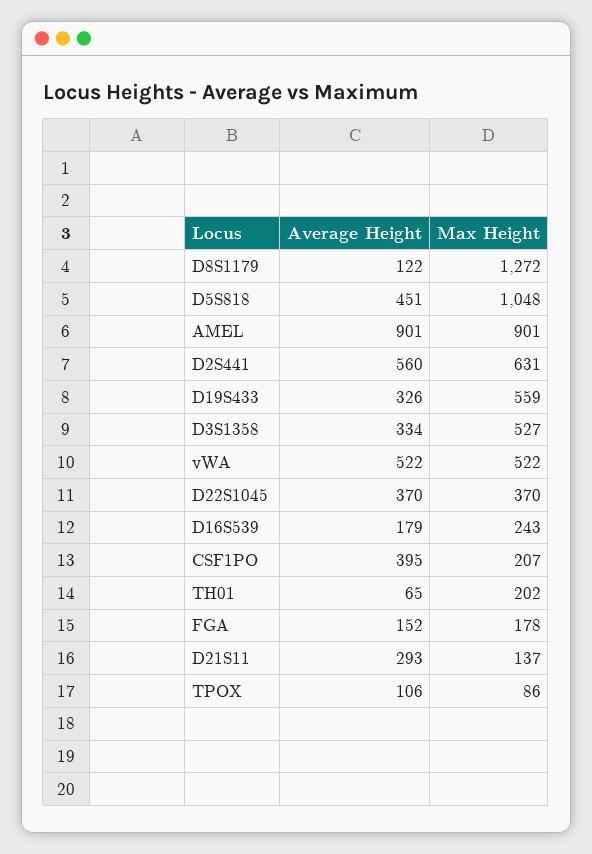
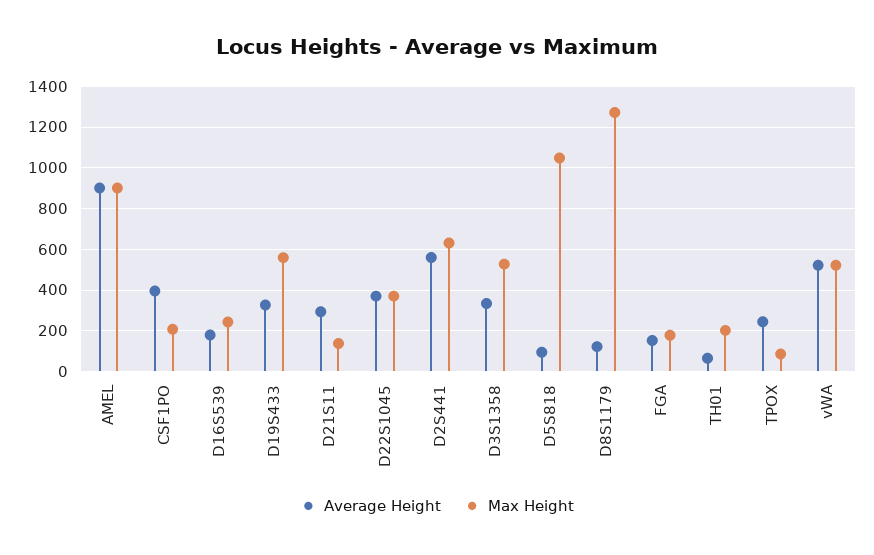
  {
    "Average Height": {
      "D8S1179": 122,
-     "D5S818": 451,
+     "D5S818": 100,
      "AMEL": 901,
      "D2S441": 560,
      "D19S433": 326,
      "D3S1358": 334,
      "vWA": 522,
      "D22S1045": 370,
      "D16S539": 179,
      "CSF1PO": 395,
      "TH01": 65,
      "FGA": 152,
      "D21S11": 293,
-     "TPOX": 106
+     "TPOX": 250
    },
    "Max Height": {
      "D8S1179": 1272,
      "D5S818": 1048,
      "AMEL": 901,
      "D2S441": 631,
      "D19S433": 559,
      "D3S1358": 527,
      "vWA": 522,
      "D22S1045": 370,
      "D16S539": 243,
      "CSF1PO": 207,
      "TH01": 202,
      "FGA": 178,
      "D21S11": 137,
      "TPOX": 86
    }
  }

